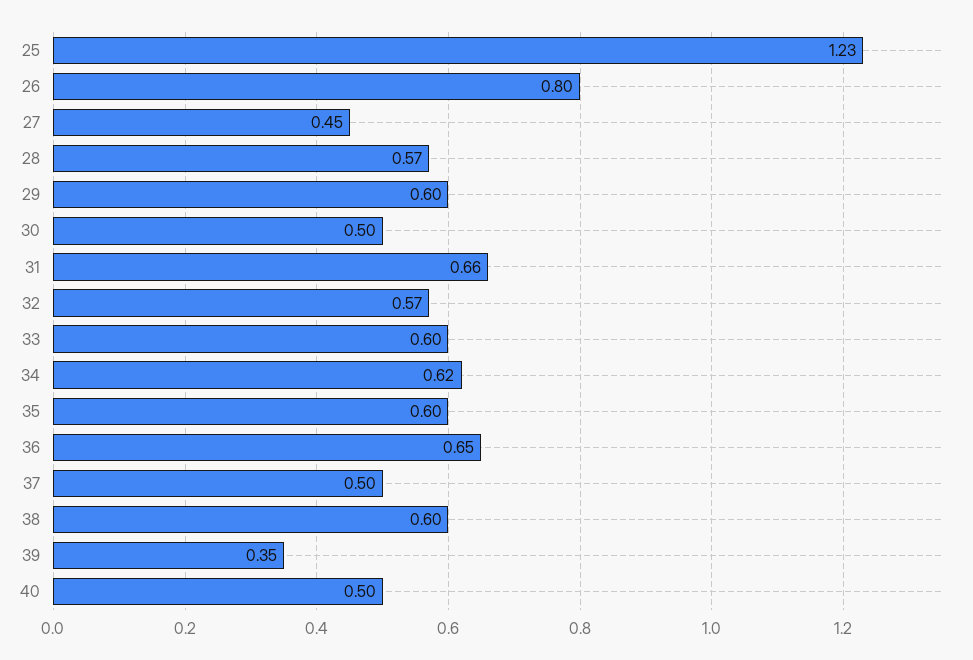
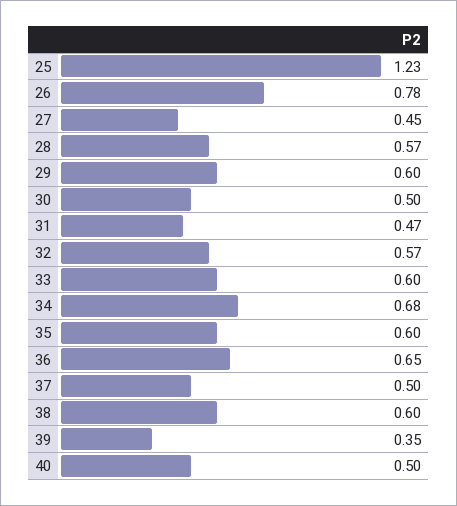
  {
    "25": 1.23,
-   "26": 0.8,
+   "26": 0.78,
    "27": 0.45,
    "28": 0.57,
    "29": 0.6,
    "30": 0.5,
-   "31": 0.66,
+   "31": 0.47,
    "32": 0.57,
    "33": 0.6,
-   "34": 0.62,
+   "34": 0.68,
    "35": 0.6,
    "36": 0.65,
    "37": 0.5,
    "38": 0.6,
    "39": 0.35,
    "40": 0.5
  }

